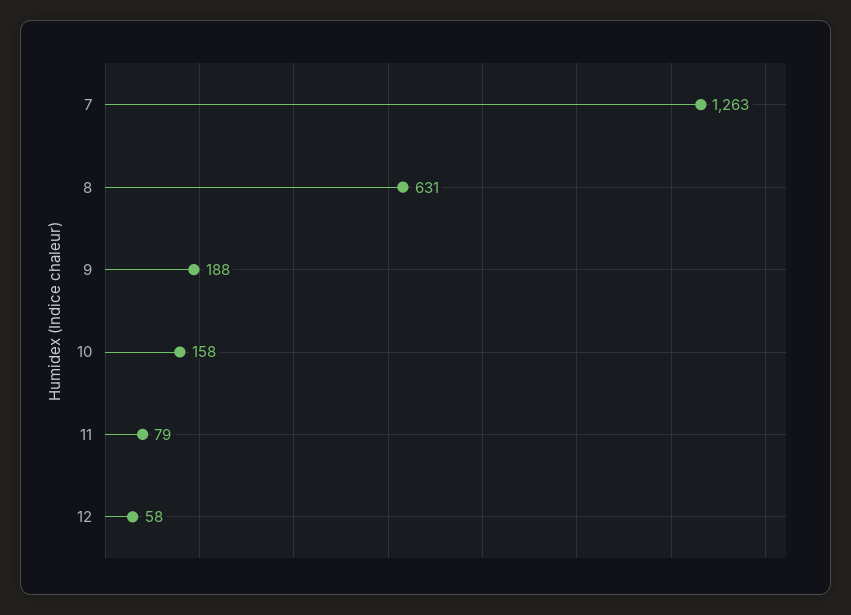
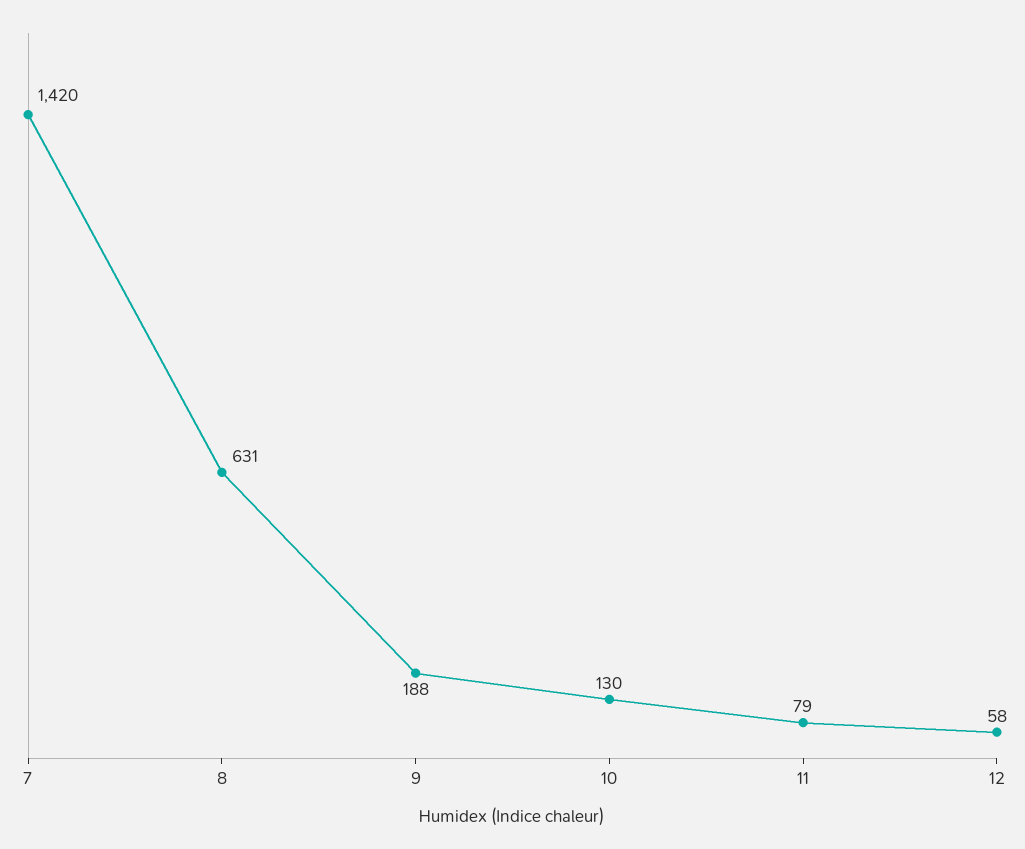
  {
-   "7": 1263,
+   "7": 1420,
    "8": 631,
    "9": 188,
-   "10": 158,
+   "10": 130,
    "11": 79,
    "12": 58
  }

